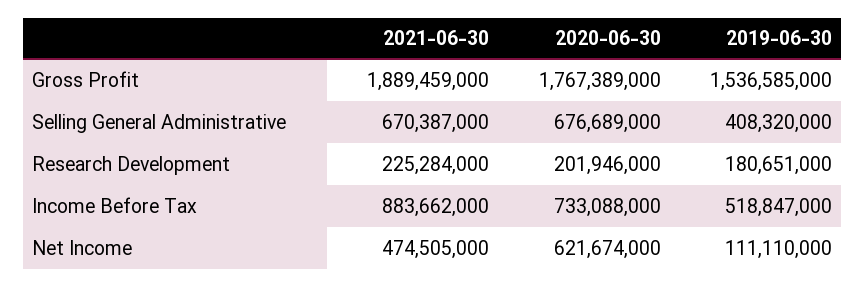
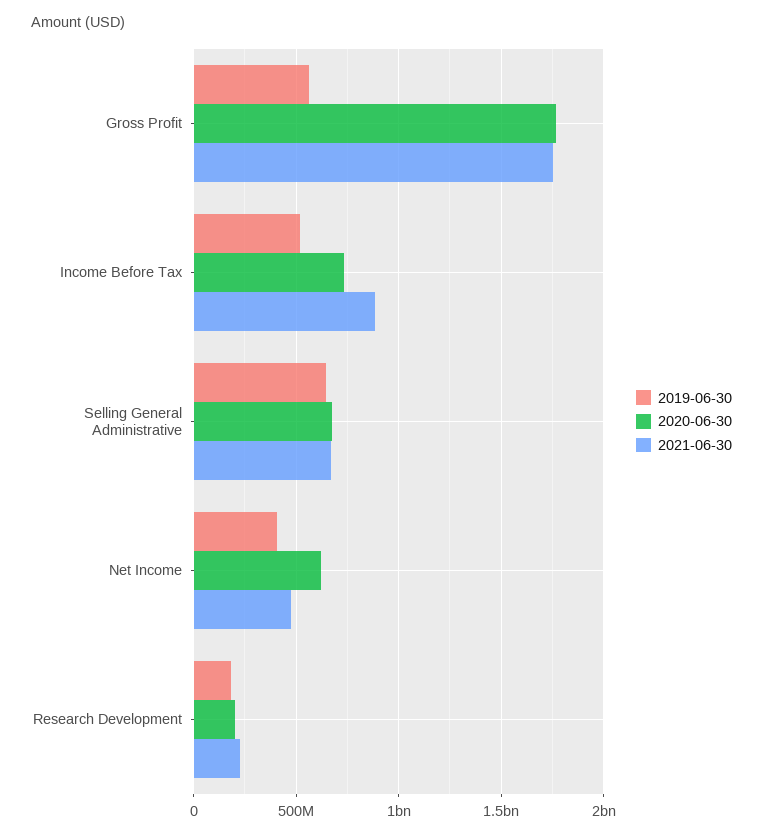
  {
    "2021-06-30": {
-     "Gross Profit": 1889459000,
+     "Gross Profit": 1750000000,
      "Selling General Administrative": 670387000,
      "Research Development": 225284000,
      "Income Before Tax": 883662000,
      "Net Income": 474505000
    },
    "2020-06-30": {
      "Gross Profit": 1767389000,
      "Selling General Administrative": 676689000,
      "Research Development": 201946000,
      "Income Before Tax": 733088000,
      "Net Income": 621674000
    },
    "2019-06-30": {
-     "Gross Profit": 1536585000,
+     "Gross Profit": 550000000,
-     "Selling General Administrative": 408320000,
+     "Selling General Administrative": 650000000,
      "Research Development": 180651000,
      "Income Before Tax": 518847000,
-     "Net Income": 111110000
+     "Net Income": 400000000
    }
  }

